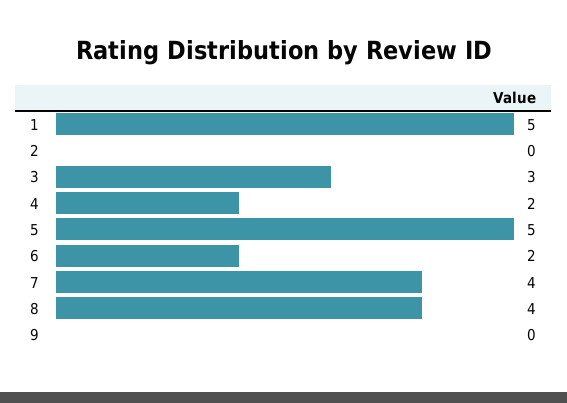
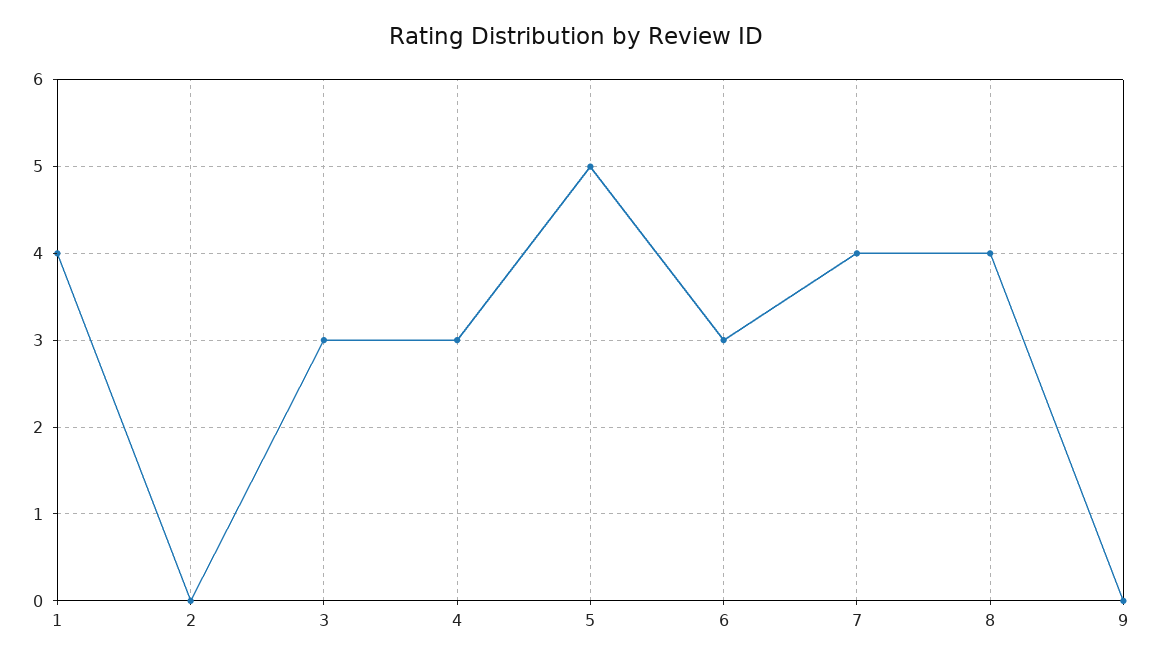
  {
-   "1": 5,
+   "1": 4,
    "2": 0,
    "3": 3,
-   "4": 2,
+   "4": 3,
    "5": 5,
-   "6": 2,
+   "6": 3,
    "7": 4,
    "8": 4,
    "9": 0
  }

